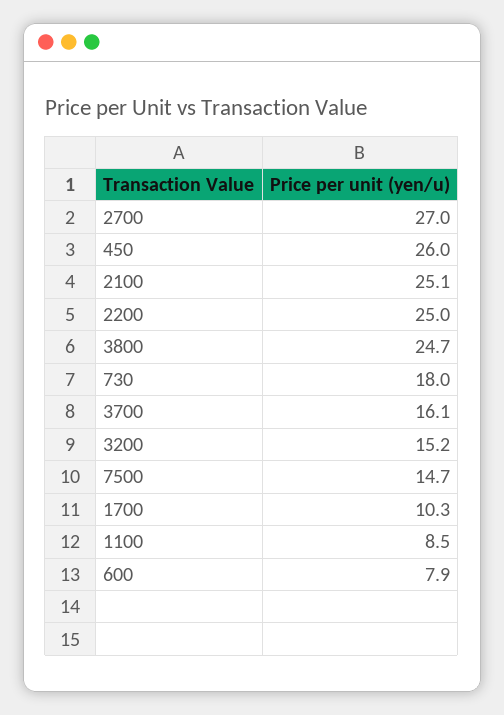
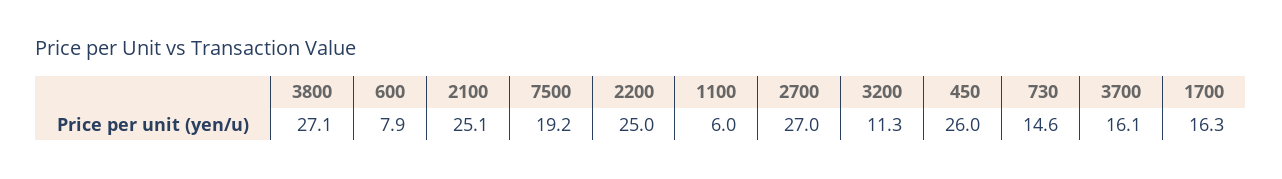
  {
    "2700": 27,
    "450": 26,
    "2100": 25.1,
    "2200": 25,
-   "3800": 24.7,
+   "3800": 27.1,
-   "730": 18,
+   "730": 14.6,
    "3700": 16.1,
-   "3200": 15.2,
+   "3200": 11.3,
-   "7500": 14.7,
+   "7500": 19.2,
-   "1700": 10.3,
+   "1700": 16.3,
-   "1100": 8.5,
+   "1100": 6,
    "600": 7.9
  }

